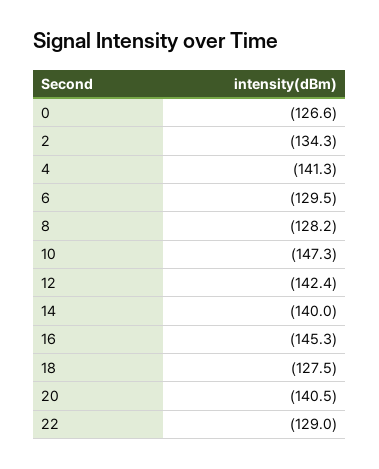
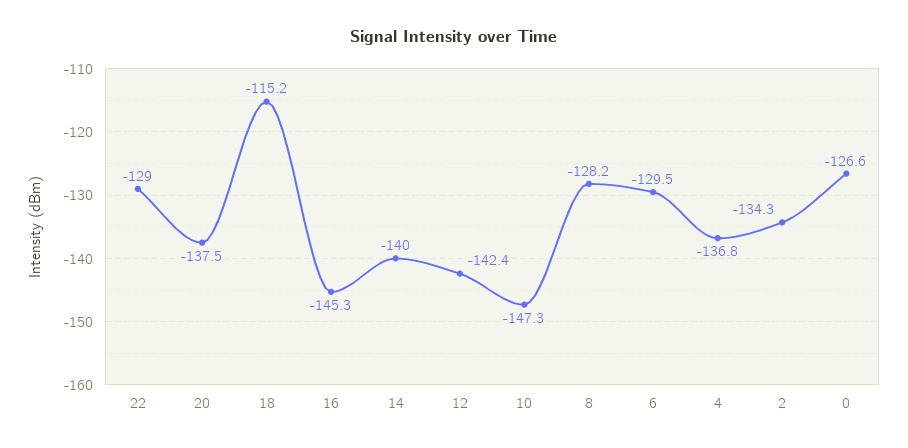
  {
    "0": -126.6,
    "2": -134.3,
-   "4": -141.3,
+   "4": -136.8,
    "6": -129.5,
    "8": -128.2,
    "10": -147.3,
    "12": -142.4,
    "14": -140,
    "16": -145.3,
-   "18": -127.5,
+   "18": -115.2,
-   "20": -140.5,
+   "20": -137.5,
    "22": -129
  }

